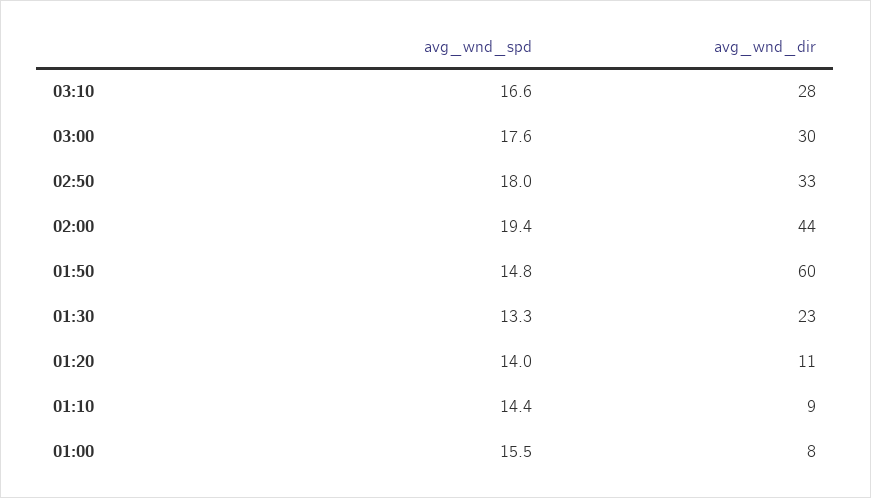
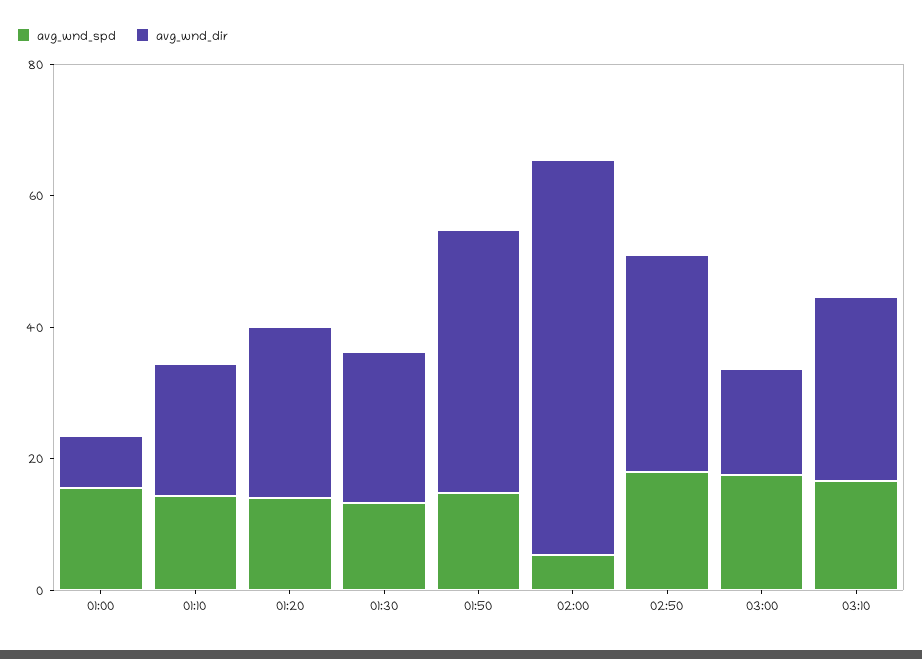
  {
    "avg_wnd_spd": {
      "03:10": 16.6,
      "03:00": 17.6,
      "02:50": 18,
-     "02:00": 19.4,
+     "02:00": 5,
      "01:50": 14.8,
      "01:30": 13.3,
      "01:20": 14,
      "01:10": 14.4,
      "01:00": 15.5
    },
    "avg_wnd_dir": {
      "03:10": 28,
-     "03:00": 30,
+     "03:00": 15,
      "02:50": 33,
-     "02:00": 44,
+     "02:00": 60,
-     "01:50": 60,
+     "01:50": 40,
      "01:30": 23,
-     "01:20": 11,
+     "01:20": 25,
-     "01:10": 9,
+     "01:10": 20,
      "01:00": 8
    }
  }

